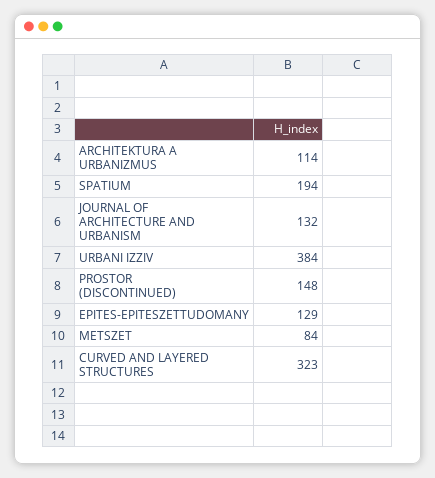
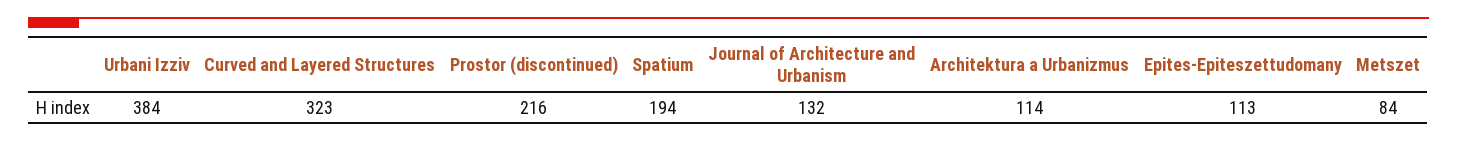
  {
    "ARCHITEKTURA A URBANIZMUS": 114,
    "SPATIUM": 194,
    "JOURNAL OF ARCHITECTURE AND URBANISM": 132,
    "URBANI IZZIV": 384,
-   "PROSTOR (DISCONTINUED)": 148,
+   "PROSTOR (DISCONTINUED)": 216,
-   "EPITES-EPITESZETTUDOMANY": 129,
+   "EPITES-EPITESZETTUDOMANY": 113,
    "METSZET": 84,
    "CURVED AND LAYERED STRUCTURES": 323
  }

